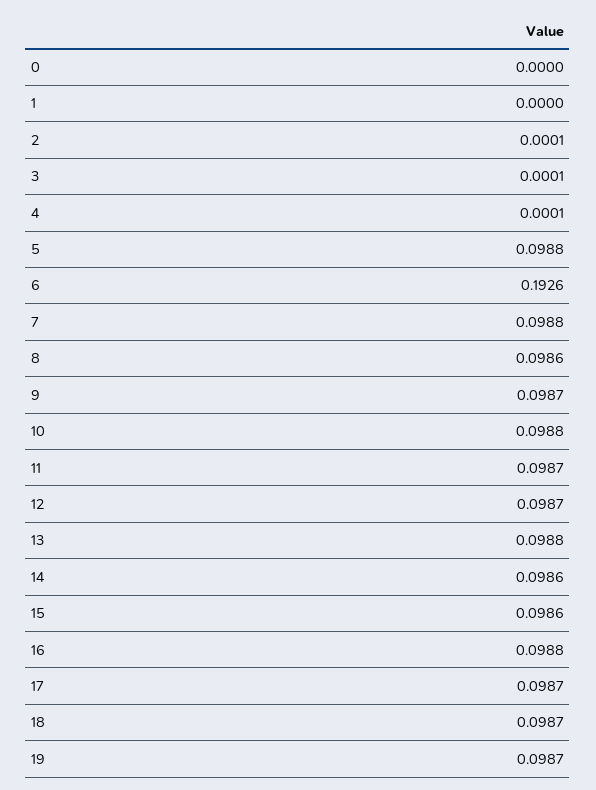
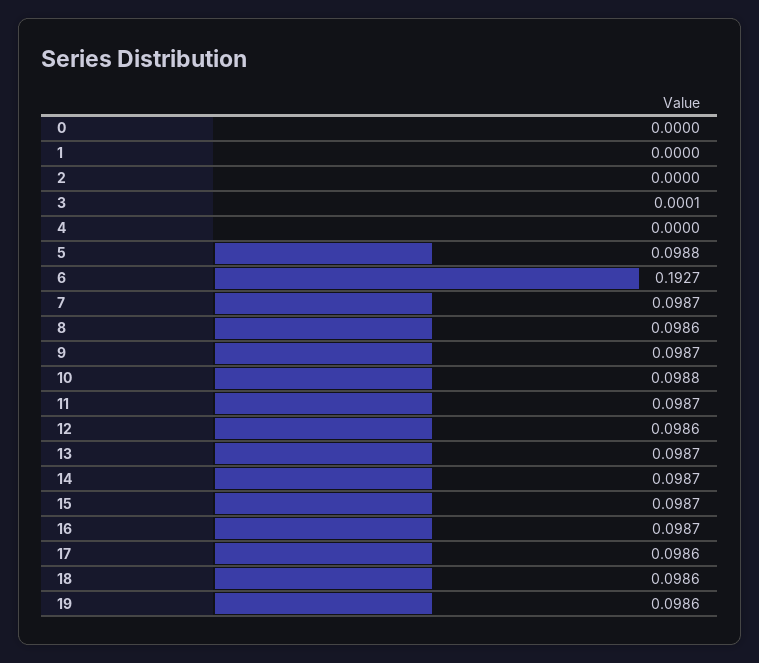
  {
    "0": 0,
    "1": 0,
-   "2": 0.0001,
+   "2": 0,
    "3": 0.0001,
-   "4": 0.0001,
+   "4": 0,
    "5": 0.0988,
-   "6": 0.1926,
+   "6": 0.1927,
-   "7": 0.0988,
+   "7": 0.0987,
    "8": 0.0986,
    "9": 0.0987,
    "10": 0.0988,
    "11": 0.0987,
-   "12": 0.0987,
+   "12": 0.0986,
-   "13": 0.0988,
+   "13": 0.0987,
-   "14": 0.0986,
+   "14": 0.0987,
-   "15": 0.0986,
+   "15": 0.0987,
-   "16": 0.0988,
+   "16": 0.0987,
-   "17": 0.0987,
+   "17": 0.0986,
-   "18": 0.0987,
+   "18": 0.0986,
-   "19": 0.0987
+   "19": 0.0986
  }

